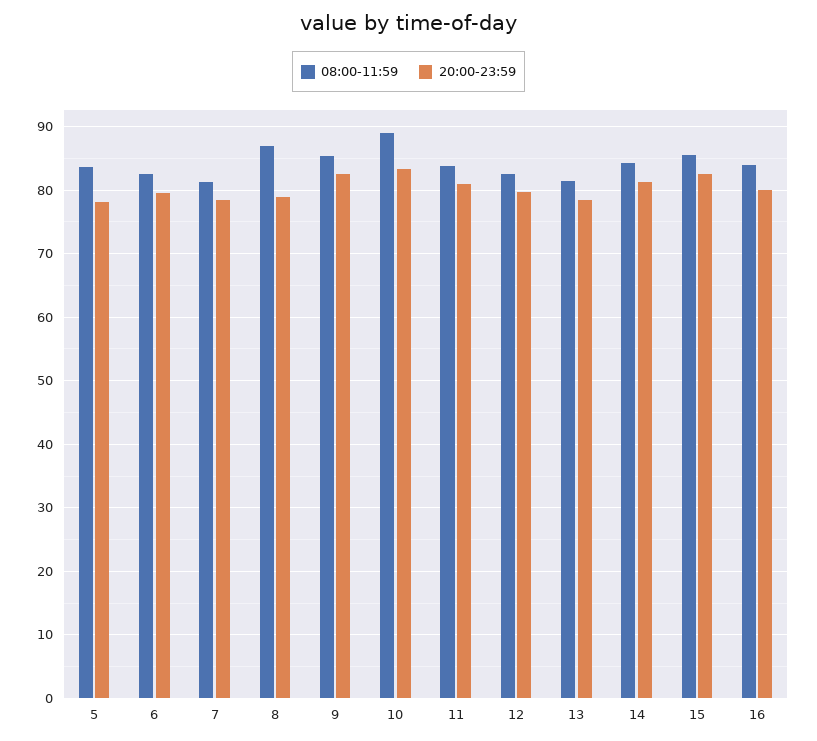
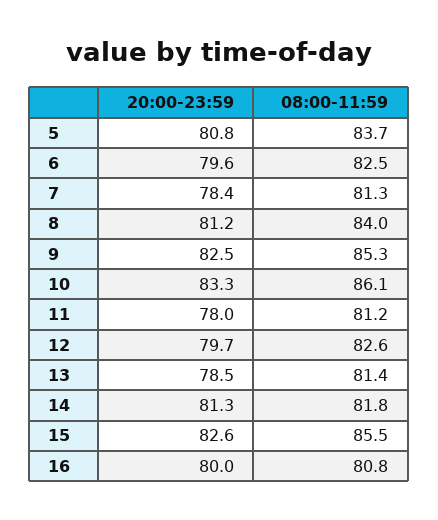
  {
    "08:00-11:59": {
      "5": 83.7,
      "6": 82.5,
      "7": 81.3,
-     "8": 87,
+     "8": 84,
      "9": 85.3,
-     "10": 89,
+     "10": 86.1,
-     "11": 84,
+     "11": 81.2,
      "12": 82.6,
      "13": 81.4,
-     "14": 84,
+     "14": 81.8,
      "15": 85.5,
-     "16": 84
+     "16": 80.8
    },
    "20:00-23:59": {
-     "5": 78,
+     "5": 80.8,
      "6": 79.6,
      "7": 78.4,
-     "8": 79,
+     "8": 81.2,
      "9": 82.5,
      "10": 83.3,
-     "11": 81,
+     "11": 78,
      "12": 79.7,
      "13": 78.5,
      "14": 81.3,
      "15": 82.6,
      "16": 80
    }
  }

